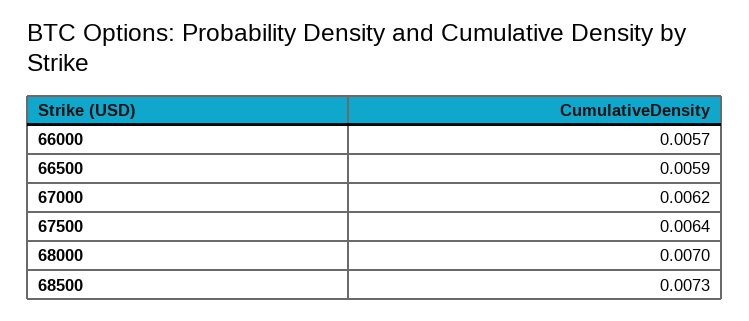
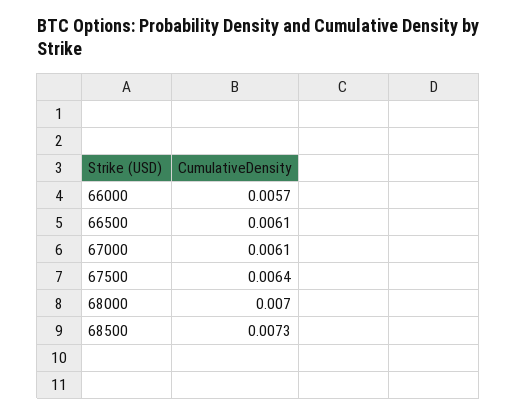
  {
    "66000": 0.0057,
-   "66500": 0.0059,
+   "66500": 0.0061,
-   "67000": 0.0062,
+   "67000": 0.0061,
    "67500": 0.0064,
    "68000": 0.007,
    "68500": 0.0073
  }

